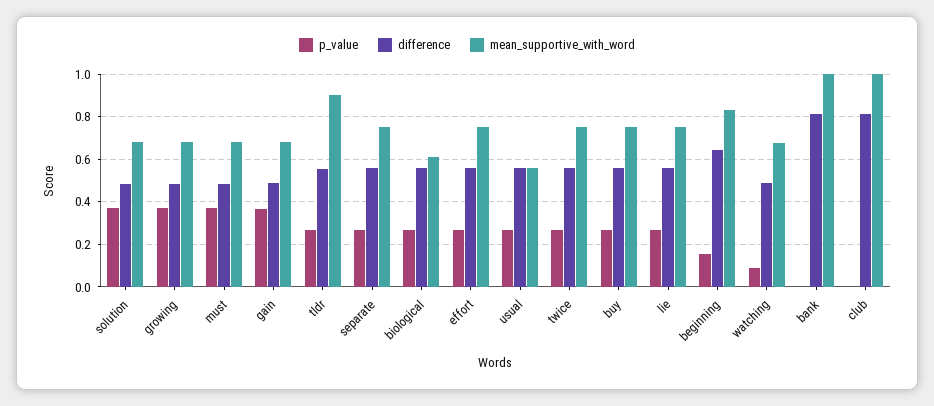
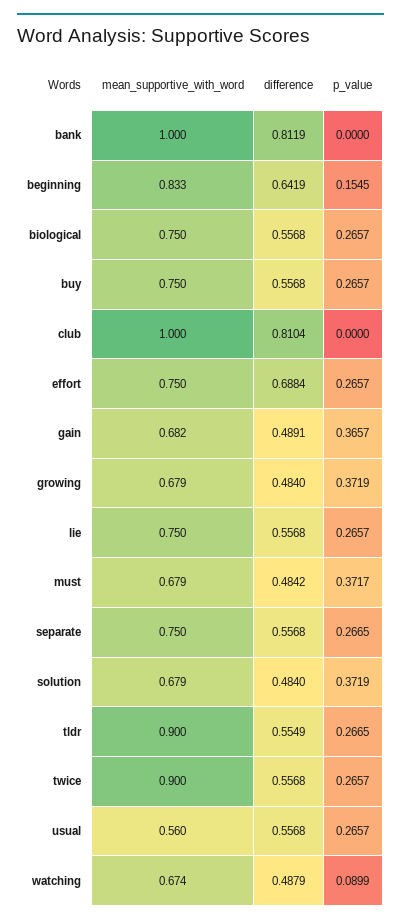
  {
    "p_value": {
      "solution": 0.3719,
      "growing": 0.3719,
      "must": 0.3717,
      "gain": 0.3657,
      "tldr": 0.2665,
      "separate": 0.2665,
      "biological": 0.2657,
      "effort": 0.2657,
      "usual": 0.2657,
      "twice": 0.2657,
      "buy": 0.2657,
      "lie": 0.2657,
      "beginning": 0.1545,
      "watching": 0.0899,
      "bank": 0,
      "club": 0
    },
    "difference": {
      "solution": 0.484,
      "growing": 0.484,
      "must": 0.4842,
      "gain": 0.4891,
      "tldr": 0.5549,
      "separate": 0.5568,
      "biological": 0.5568,
-     "effort": 0.55,
+     "effort": 0.6884,
      "usual": 0.5568,
      "twice": 0.5568,
      "buy": 0.5568,
      "lie": 0.5568,
      "beginning": 0.6419,
      "watching": 0.4879,
      "bank": 0.8119,
      "club": 0.8104
    },
    "mean_supportive_with_word": {
      "solution": 0.679,
      "growing": 0.679,
      "must": 0.679,
      "gain": 0.682,
      "tldr": 0.9,
      "separate": 0.75,
-     "biological": 0.6,
+     "biological": 0.75,
      "effort": 0.75,
      "usual": 0.56,
-     "twice": 0.75,
+     "twice": 0.9,
      "buy": 0.75,
      "lie": 0.75,
      "beginning": 0.833,
      "watching": 0.674,
      "bank": 1,
      "club": 1
    }
  }

